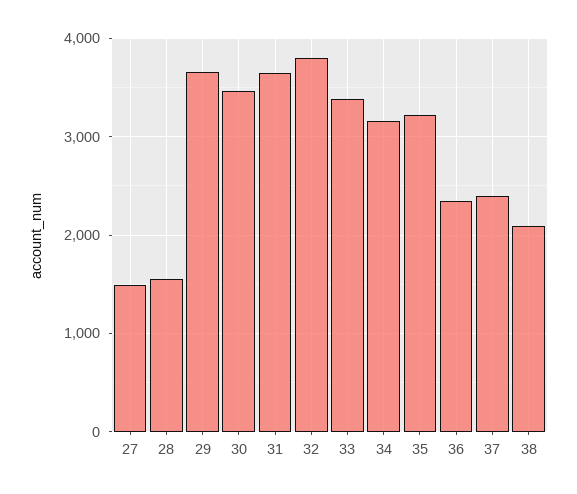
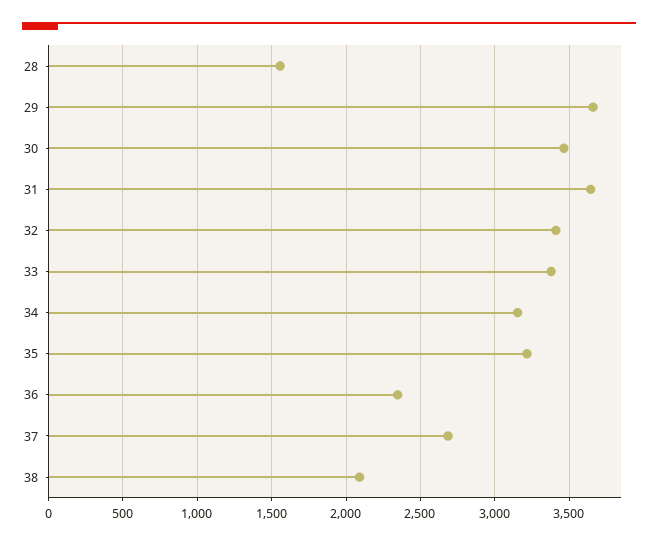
  {
-   "27": 1500,
    "28": 1550,
    "29": 3650,
    "30": 3450,
    "31": 3650,
-   "32": 3800,
+   "32": 3400,
    "33": 3400,
    "34": 3150,
    "35": 3200,
    "36": 2350,
-   "37": 2400,
+   "37": 2700,
    "38": 2100
  }

